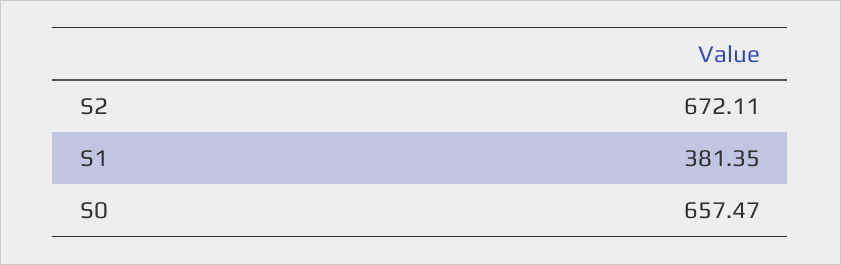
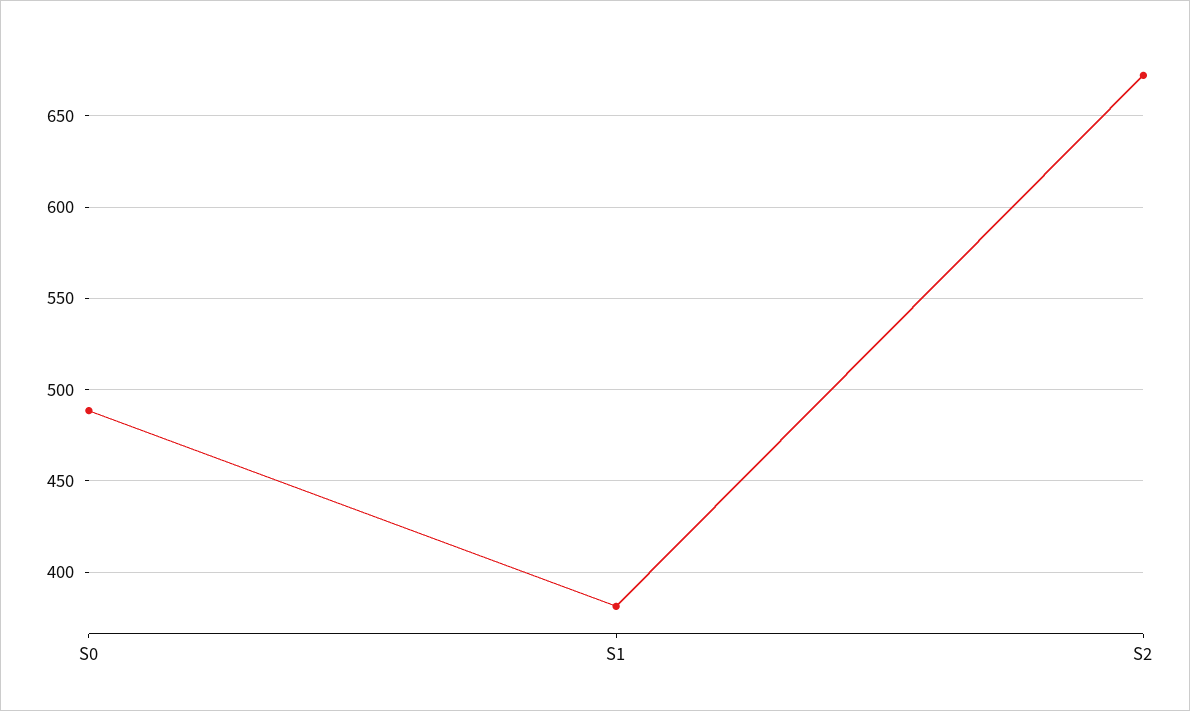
  {
    "S2": 672.11,
    "S1": 381.35,
-   "S0": 657.47
+   "S0": 490
  }

